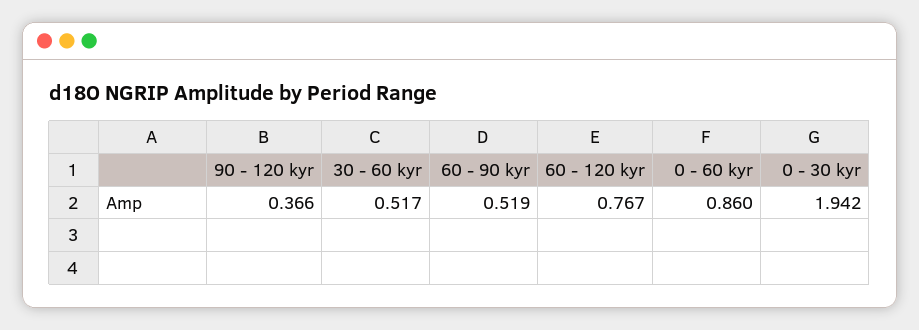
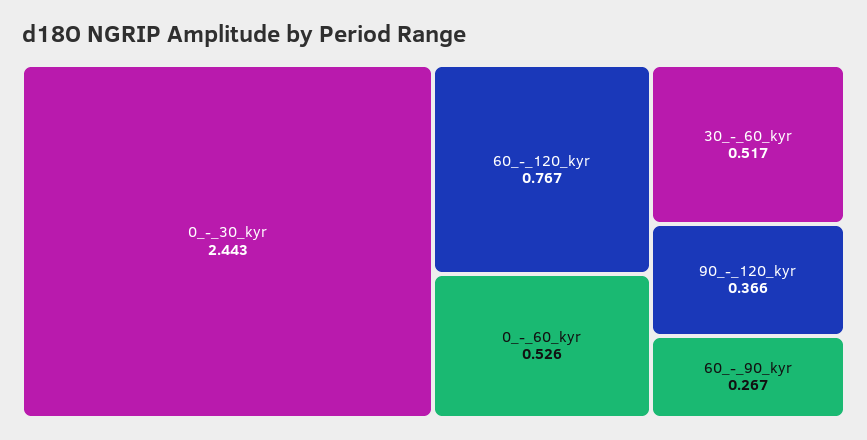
  {
    "90 - 120 kyr": 0.366,
    "30 - 60 kyr": 0.517,
-   "60 - 90 kyr": 0.519,
+   "60 - 90 kyr": 0.267,
    "60 - 120 kyr": 0.767,
-   "0 - 60 kyr": 0.86,
+   "0 - 60 kyr": 0.526,
-   "0 - 30 kyr": 1.942
+   "0 - 30 kyr": 2.443
  }

